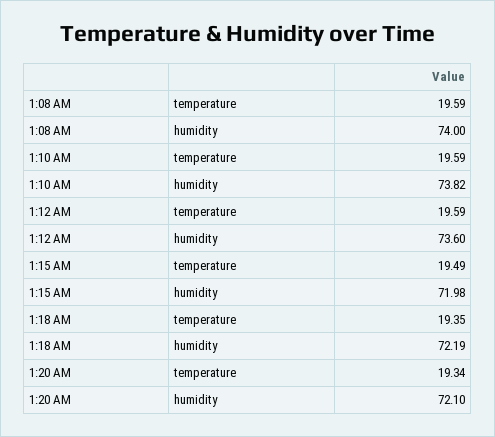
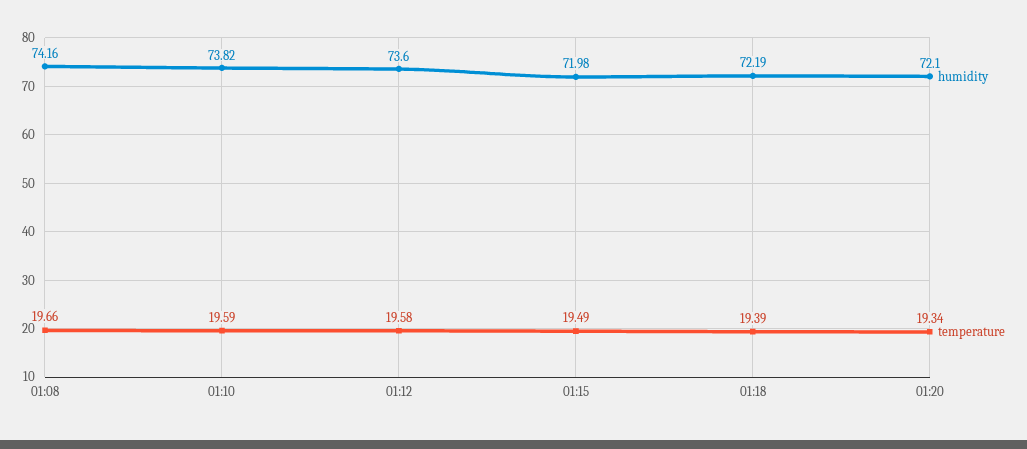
  {
    "temperature": {
-     "1:08 AM": 19.59,
+     "1:08 AM": 19.66,
      "1:10 AM": 19.59,
-     "1:12 AM": 19.59,
+     "1:12 AM": 19.58,
      "1:15 AM": 19.49,
-     "1:18 AM": 19.35,
+     "1:18 AM": 19.39,
      "1:20 AM": 19.34
    },
    "humidity": {
-     "1:08 AM": 74,
+     "1:08 AM": 74.16,
      "1:10 AM": 73.82,
      "1:12 AM": 73.6,
      "1:15 AM": 71.98,
      "1:18 AM": 72.19,
      "1:20 AM": 72.1
    }
  }

